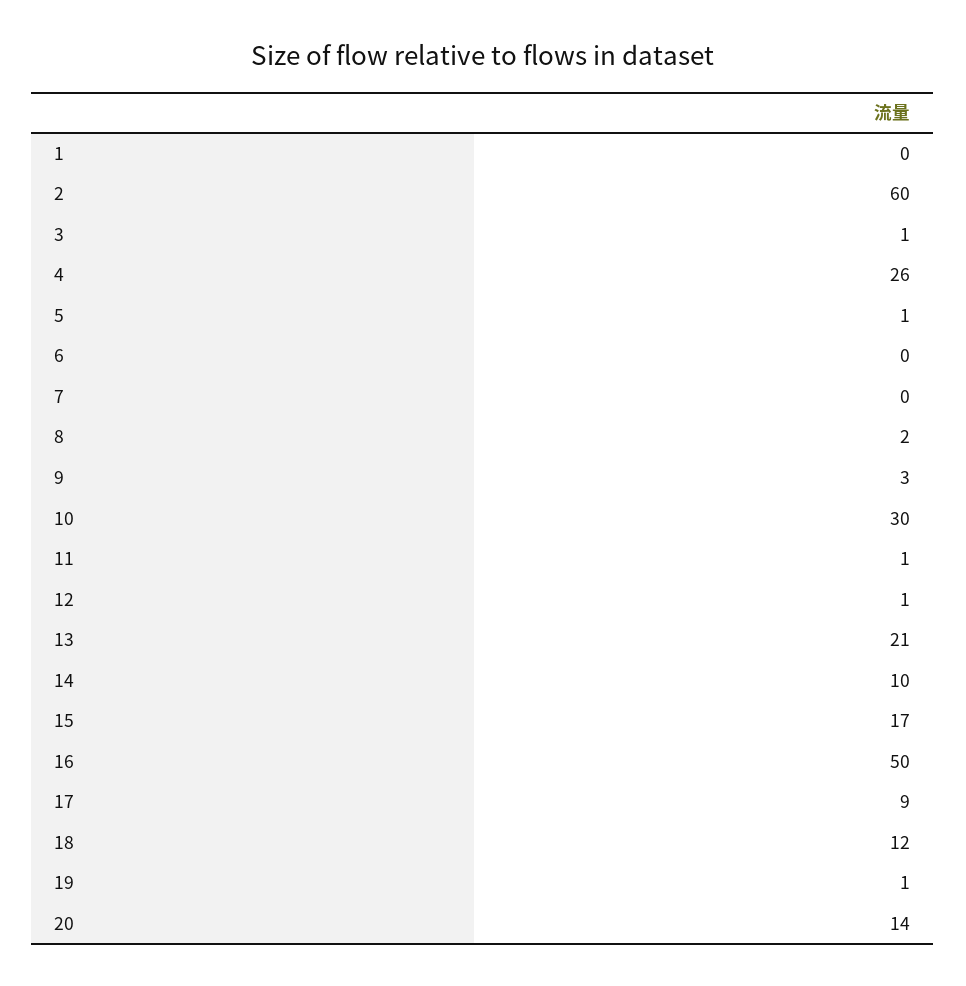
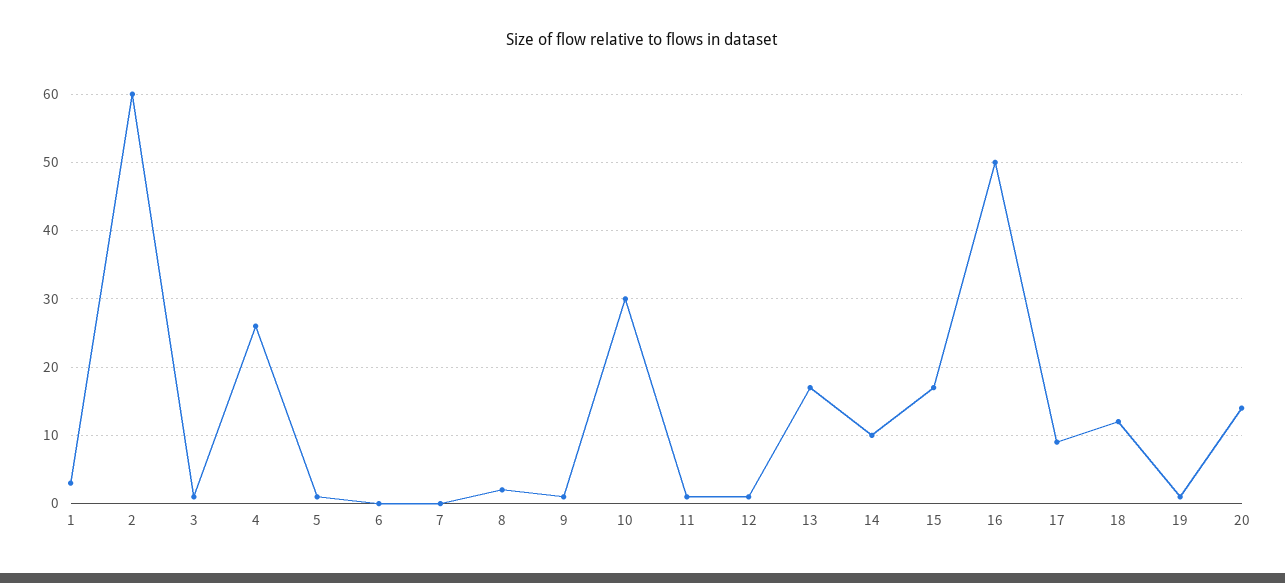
  {
-   "1": 0,
+   "1": 3,
    "2": 60,
    "3": 1,
    "4": 26,
    "5": 1,
    "6": 0,
    "7": 0,
    "8": 2,
-   "9": 3,
+   "9": 1,
    "10": 30,
    "11": 1,
    "12": 1,
-   "13": 21,
+   "13": 17,
    "14": 10,
    "15": 17,
    "16": 50,
    "17": 9,
    "18": 12,
    "19": 1,
    "20": 14
  }

